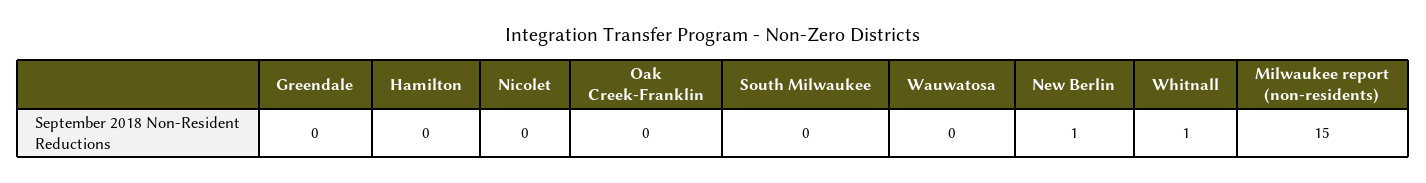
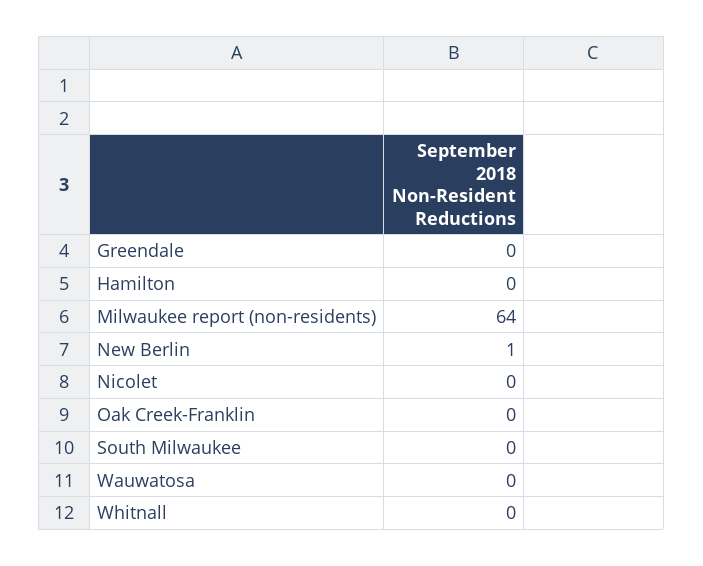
  {
    "Greendale": 0,
    "Hamilton": 0,
    "Nicolet": 0,
    "Oak Creek-Franklin": 0,
    "South Milwaukee": 0,
    "Wauwatosa": 0,
    "New Berlin": 1,
-   "Whitnall": 1,
+   "Whitnall": 0,
-   "Milwaukee report (non-residents)": 15
+   "Milwaukee report (non-residents)": 64
  }

